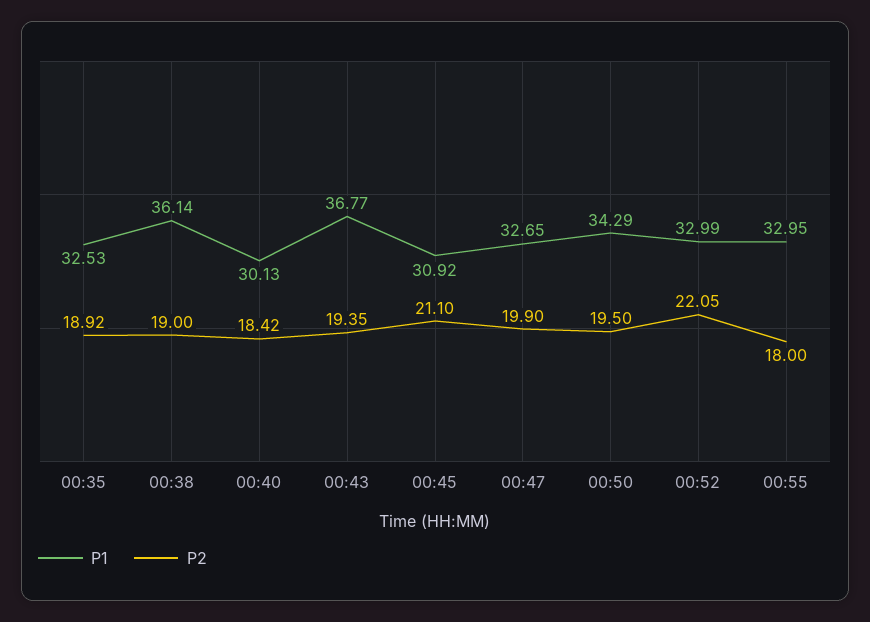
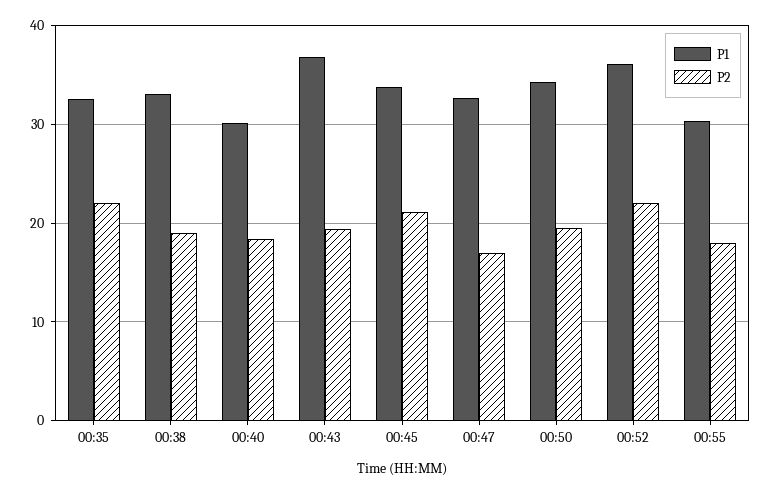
  {
    "P1": {
      "00:35": 32.53,
-     "00:38": 36.14,
+     "00:38": 33,
      "00:40": 30.13,
      "00:43": 36.77,
-     "00:45": 30.92,
+     "00:45": 34,
      "00:47": 32.65,
      "00:50": 34.29,
-     "00:52": 32.99,
+     "00:52": 36,
-     "00:55": 32.95
+     "00:55": 30
    },
    "P2": {
-     "00:35": 18.92,
+     "00:35": 22,
      "00:38": 19,
      "00:40": 18.42,
      "00:43": 19.35,
      "00:45": 21.1,
-     "00:47": 19.9,
+     "00:47": 17,
      "00:50": 19.5,
      "00:52": 22.05,
      "00:55": 18
    }
  }

